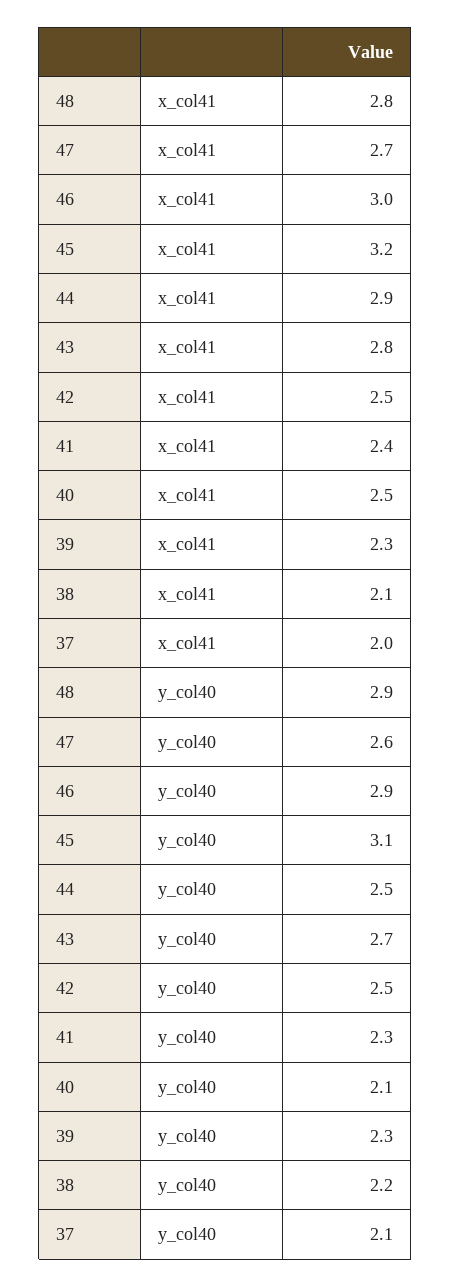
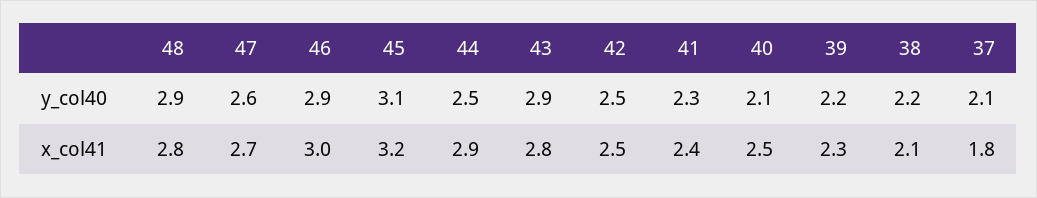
  {
    "48": {
      "x_col41": 2.8,
      "y_col40": 2.9
    },
    "47": {
      "x_col41": 2.7,
      "y_col40": 2.6
    },
    "46": {
      "x_col41": 3,
      "y_col40": 2.9
    },
    "45": {
      "x_col41": 3.2,
      "y_col40": 3.1
    },
    "44": {
      "x_col41": 2.9,
      "y_col40": 2.5
    },
    "43": {
      "x_col41": 2.8,
-     "y_col40": 2.7
+     "y_col40": 2.9
    },
    "42": {
      "x_col41": 2.5,
      "y_col40": 2.5
    },
    "41": {
      "x_col41": 2.4,
      "y_col40": 2.3
    },
    "40": {
      "x_col41": 2.5,
      "y_col40": 2.1
    },
    "39": {
      "x_col41": 2.3,
-     "y_col40": 2.3
+     "y_col40": 2.2
    },
    "38": {
      "x_col41": 2.1,
      "y_col40": 2.2
    },
    "37": {
-     "x_col41": 2,
+     "x_col41": 1.8,
      "y_col40": 2.1
    }
  }

